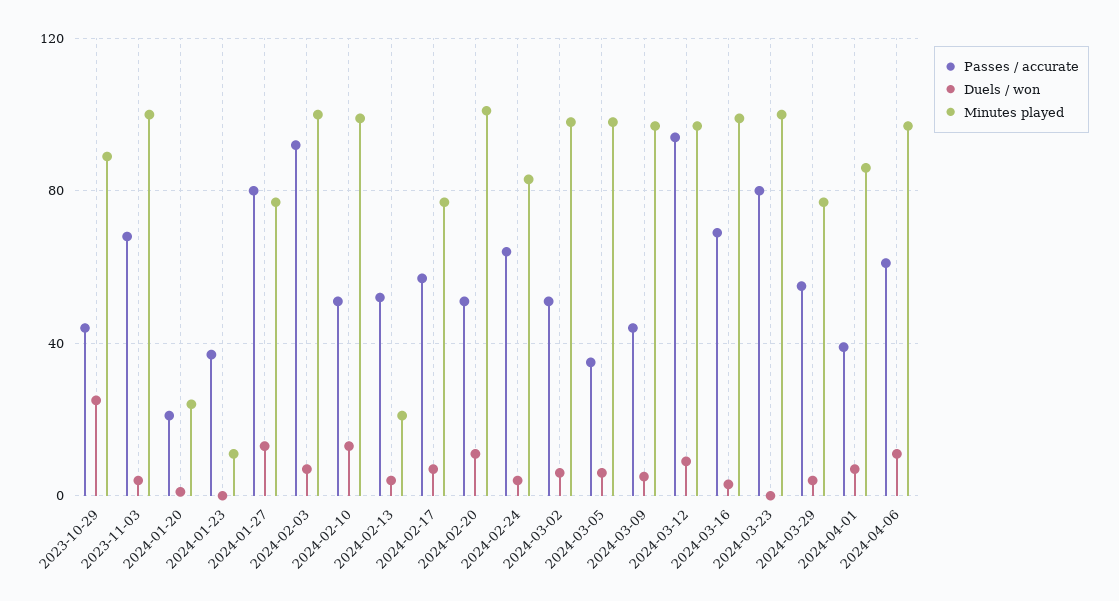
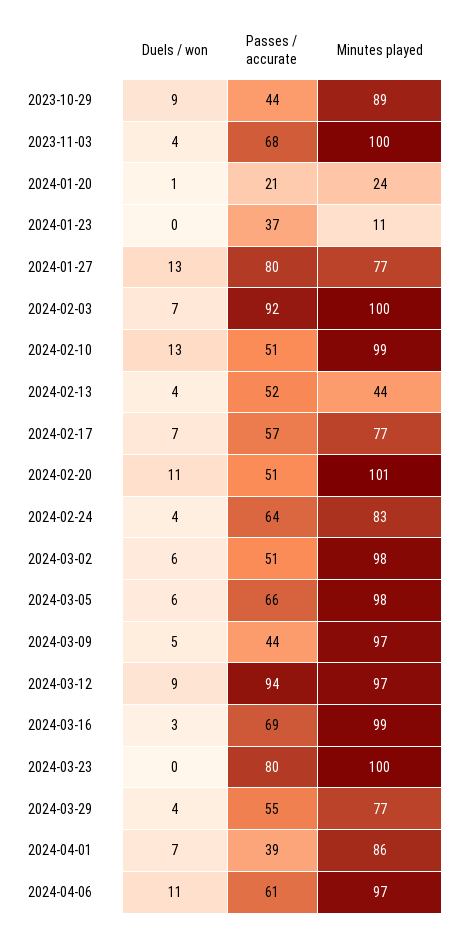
  {
    "Passes / accurate": {
      "2023-10-29": 44,
      "2023-11-03": 68,
      "2024-01-20": 21,
      "2024-01-23": 37,
      "2024-01-27": 80,
      "2024-02-03": 92,
      "2024-02-10": 51,
      "2024-02-13": 52,
      "2024-02-17": 57,
      "2024-02-20": 51,
      "2024-02-24": 64,
      "2024-03-02": 51,
-     "2024-03-05": 35,
+     "2024-03-05": 66,
      "2024-03-09": 44,
      "2024-03-12": 94,
      "2024-03-16": 69,
      "2024-03-23": 80,
      "2024-03-29": 55,
      "2024-04-01": 39,
      "2024-04-06": 61
    },
    "Duels / won": {
-     "2023-10-29": 25,
+     "2023-10-29": 9,
      "2023-11-03": 4,
      "2024-01-20": 1,
      "2024-01-23": 0,
      "2024-01-27": 13,
      "2024-02-03": 7,
      "2024-02-10": 13,
      "2024-02-13": 4,
      "2024-02-17": 7,
      "2024-02-20": 11,
      "2024-02-24": 4,
      "2024-03-02": 6,
      "2024-03-05": 6,
      "2024-03-09": 5,
      "2024-03-12": 9,
      "2024-03-16": 3,
      "2024-03-23": 0,
      "2024-03-29": 4,
      "2024-04-01": 7,
      "2024-04-06": 11
    },
    "Minutes played": {
      "2023-10-29": 89,
      "2023-11-03": 100,
      "2024-01-20": 24,
      "2024-01-23": 11,
      "2024-01-27": 77,
      "2024-02-03": 100,
      "2024-02-10": 99,
-     "2024-02-13": 20,
+     "2024-02-13": 44,
      "2024-02-17": 77,
      "2024-02-20": 101,
      "2024-02-24": 83,
      "2024-03-02": 98,
      "2024-03-05": 98,
      "2024-03-09": 97,
      "2024-03-12": 97,
      "2024-03-16": 99,
      "2024-03-23": 100,
      "2024-03-29": 77,
      "2024-04-01": 86,
      "2024-04-06": 97
    }
  }

